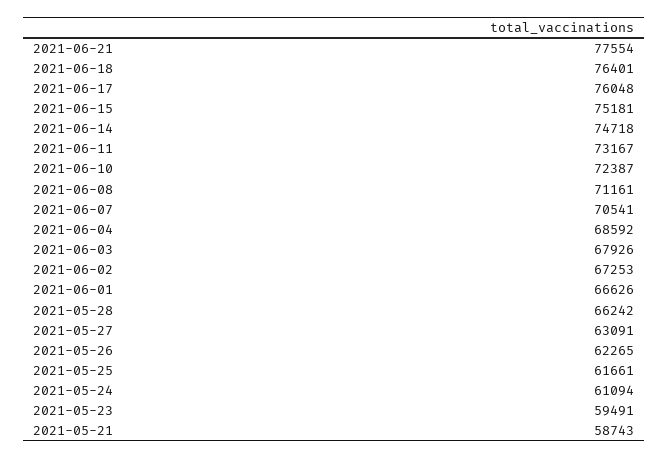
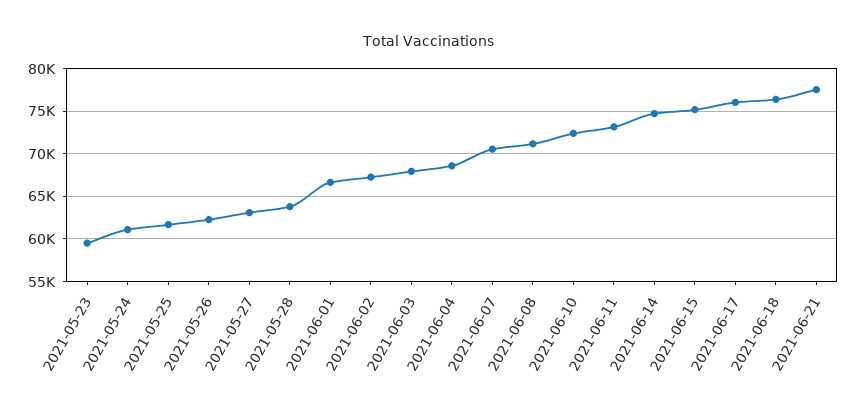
  {
    "2021-06-21": 77554,
    "2021-06-18": 76401,
    "2021-06-17": 76048,
    "2021-06-15": 75181,
    "2021-06-14": 74718,
    "2021-06-11": 73167,
    "2021-06-10": 72387,
    "2021-06-08": 71161,
    "2021-06-07": 70541,
    "2021-06-04": 68592,
    "2021-06-03": 67926,
    "2021-06-02": 67253,
    "2021-06-01": 66626,
-   "2021-05-28": 66242,
+   "2021-05-28": 64000,
    "2021-05-27": 63091,
    "2021-05-26": 62265,
    "2021-05-25": 61661,
    "2021-05-24": 61094,
-   "2021-05-23": 59491,
+   "2021-05-23": 59491
-   "2021-05-21": 58743
  }

